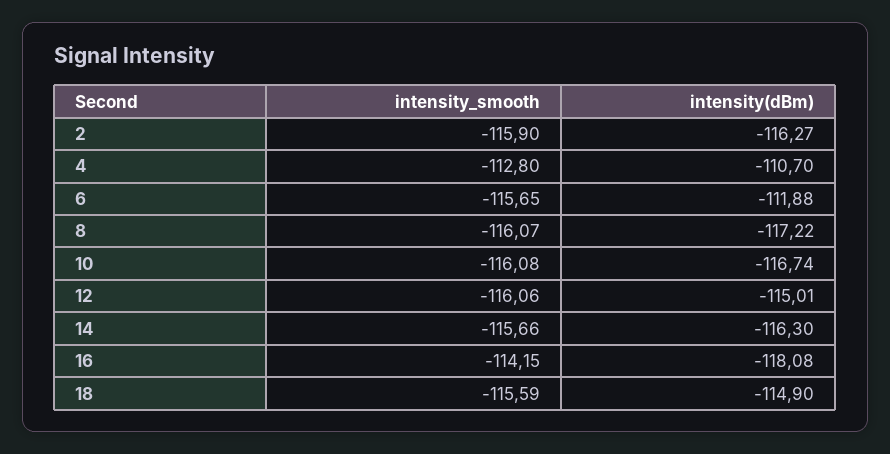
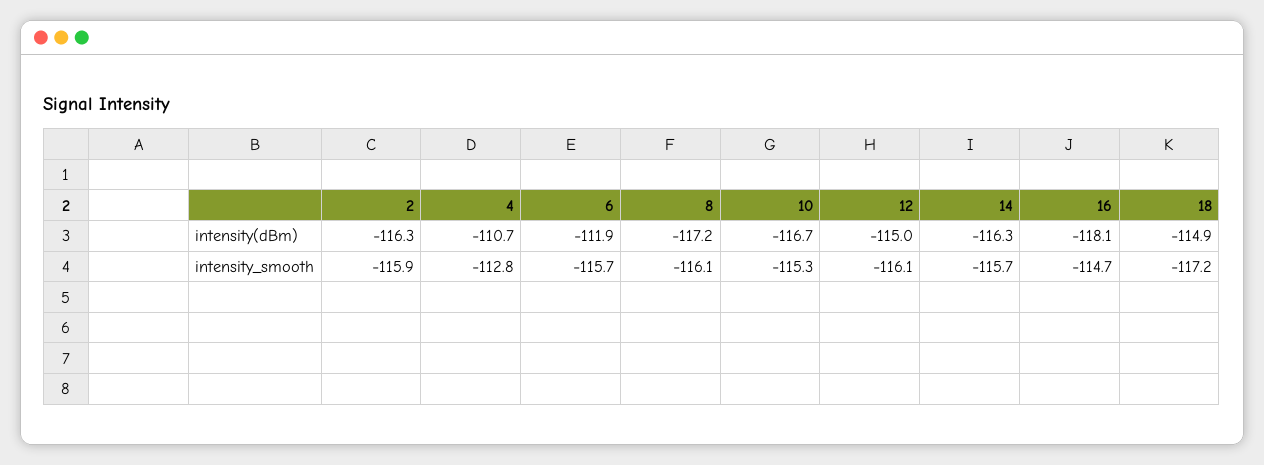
  {
    "intensity_smooth": {
      "2": -115.9,
      "4": -112.8,
      "6": -115.65,
      "8": -116.07,
-     "10": -116.08,
+     "10": -115.3,
      "12": -116.06,
      "14": -115.66,
-     "16": -114.15,
+     "16": -114.7,
-     "18": -115.59
+     "18": -117.2
    },
    "intensity(dBm)": {
      "2": -116.27,
      "4": -110.7,
      "6": -111.88,
      "8": -117.22,
      "10": -116.74,
      "12": -115.01,
      "14": -116.3,
      "16": -118.08,
      "18": -114.9
    }
  }

